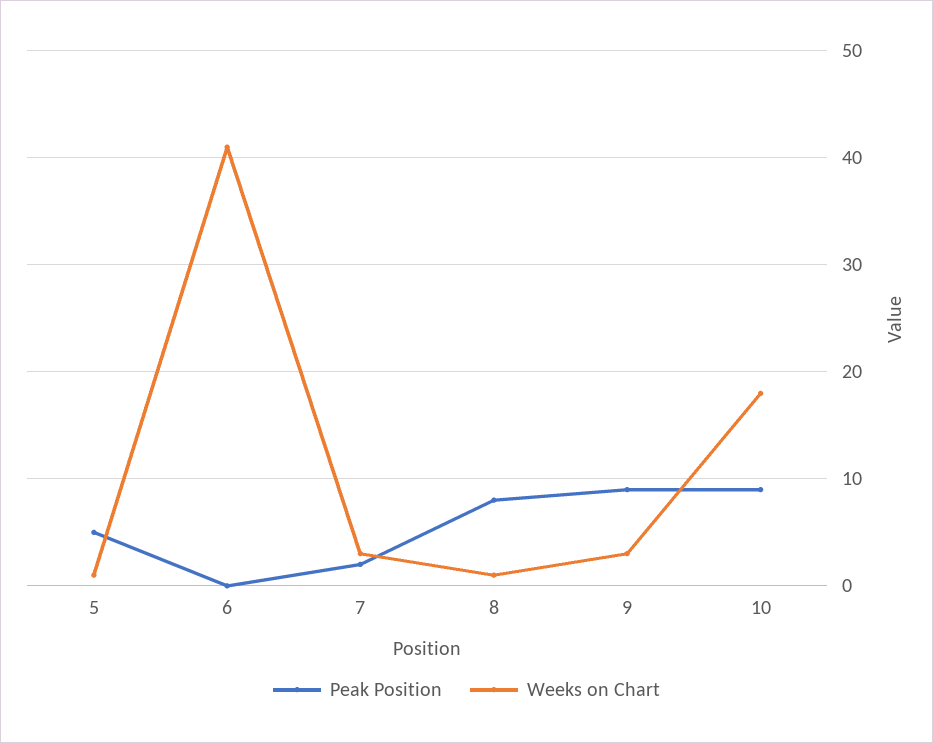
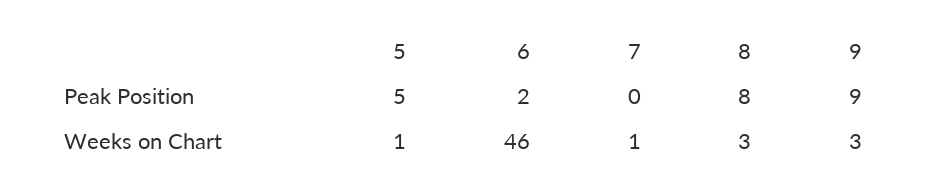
  {
    "Peak Position": {
      "5": 5,
-     "6": 0,
+     "6": 2,
-     "7": 2,
+     "7": 0,
      "8": 8,
-     "9": 9,
+     "9": 9
-     "10": 9
    },
    "Weeks on Chart": {
      "5": 1,
-     "6": 41,
+     "6": 46,
-     "7": 3,
+     "7": 1,
-     "8": 1,
+     "8": 3,
-     "9": 3,
+     "9": 3
-     "10": 18
    }
  }

